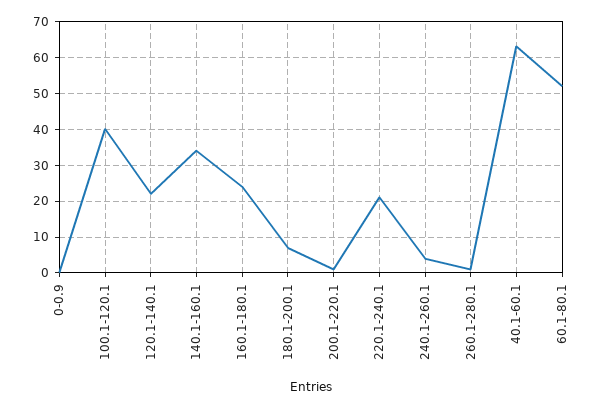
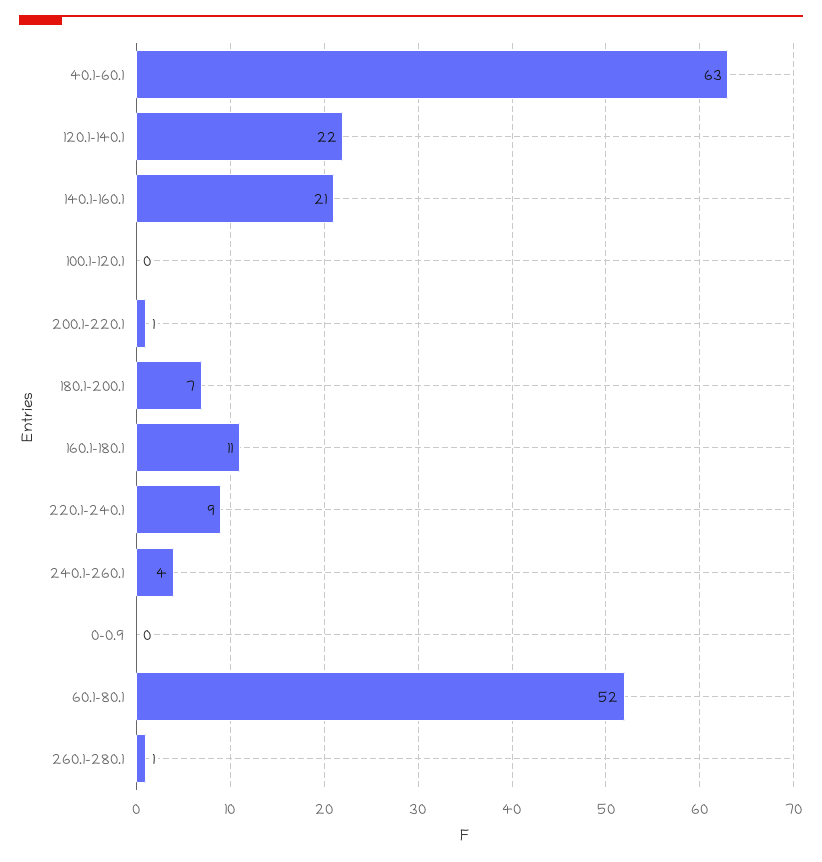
  {
    "0-0.9": 0,
-   "100.1-120.1": 40,
+   "100.1-120.1": 0,
    "120.1-140.1": 22,
-   "140.1-160.1": 35,
+   "140.1-160.1": 21,
-   "160.1-180.1": 25,
+   "160.1-180.1": 11,
    "180.1-200.1": 7,
    "200.1-220.1": 1,
-   "220.1-240.1": 20,
+   "220.1-240.1": 9,
    "240.1-260.1": 4,
    "260.1-280.1": 1,
    "40.1-60.1": 63,
    "60.1-80.1": 52
  }

